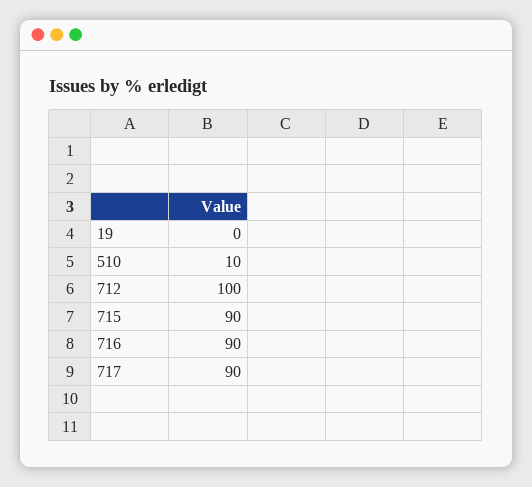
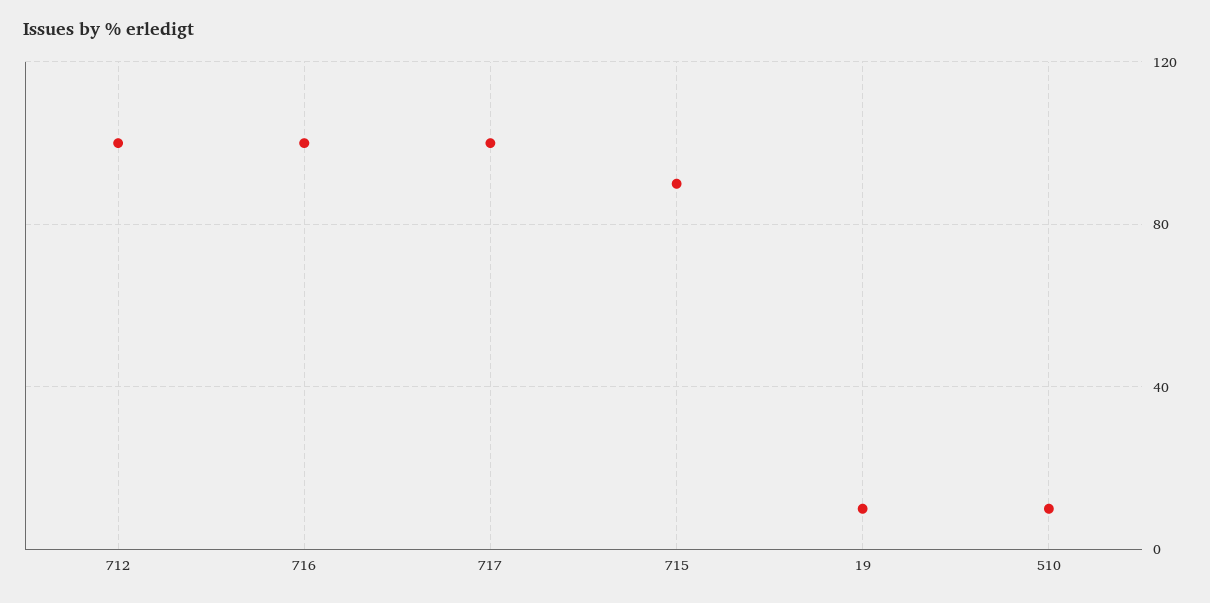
  {
-   "19": 0,
+   "19": 10,
    "510": 10,
    "712": 100,
    "715": 90,
-   "716": 90,
+   "716": 100,
-   "717": 90
+   "717": 100
  }

